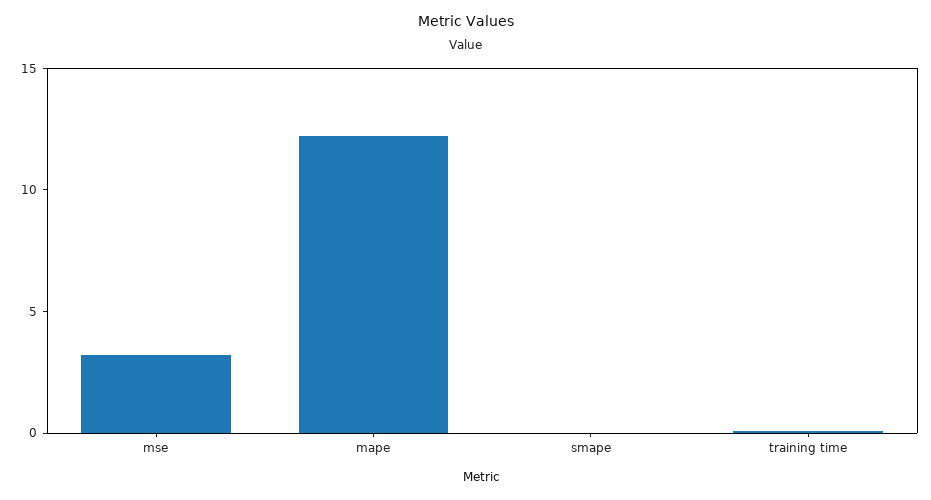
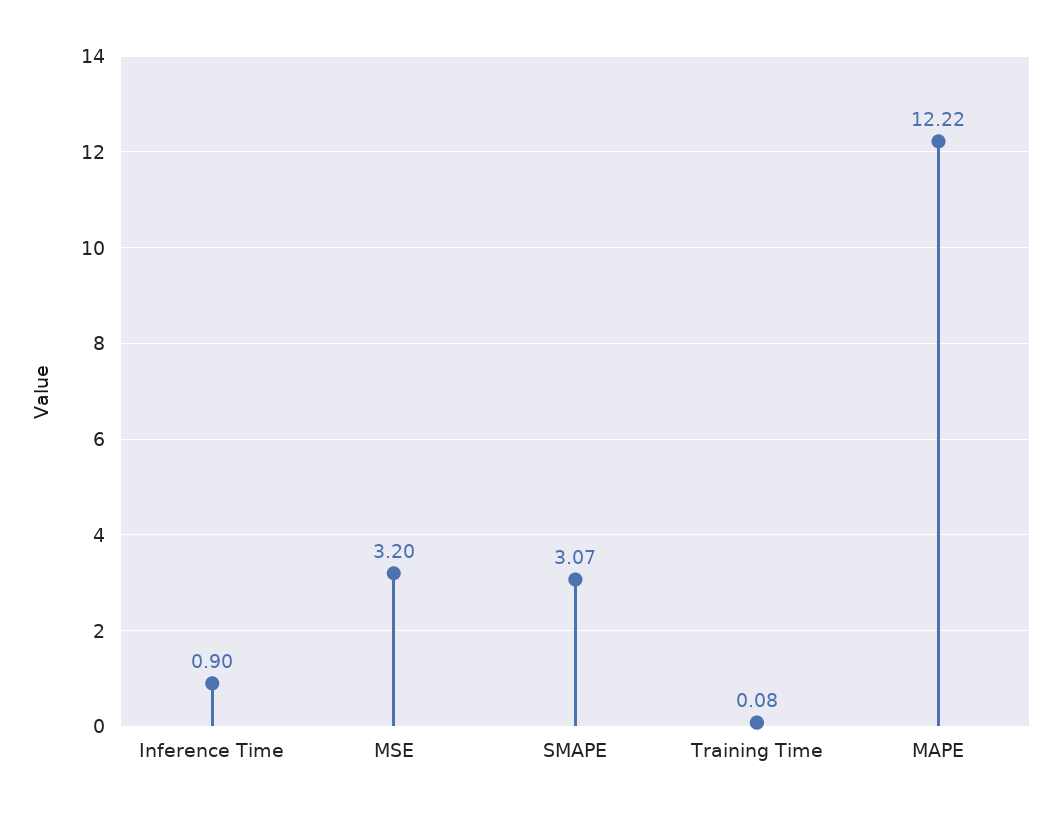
  {
    "mse": 3.2,
    "mape": 12.22,
-   "smape": 0,
+   "smape": 3.07,
-   "training time": 0.08
+   "training time": 0.08,
+   "Inference Time": 0.9
  }

